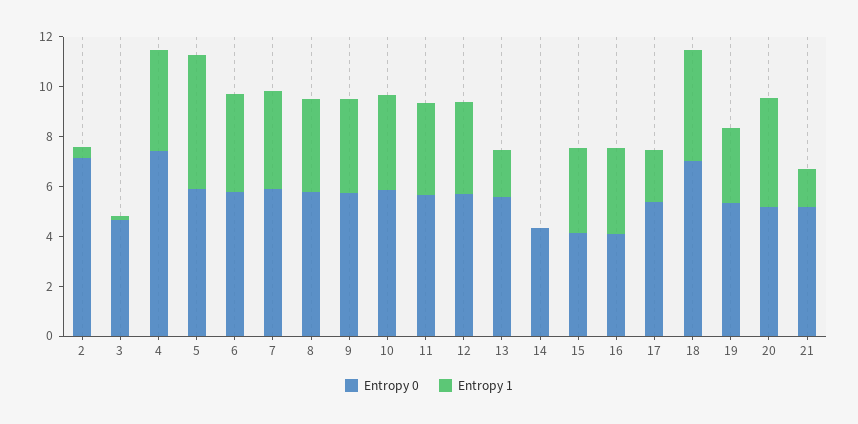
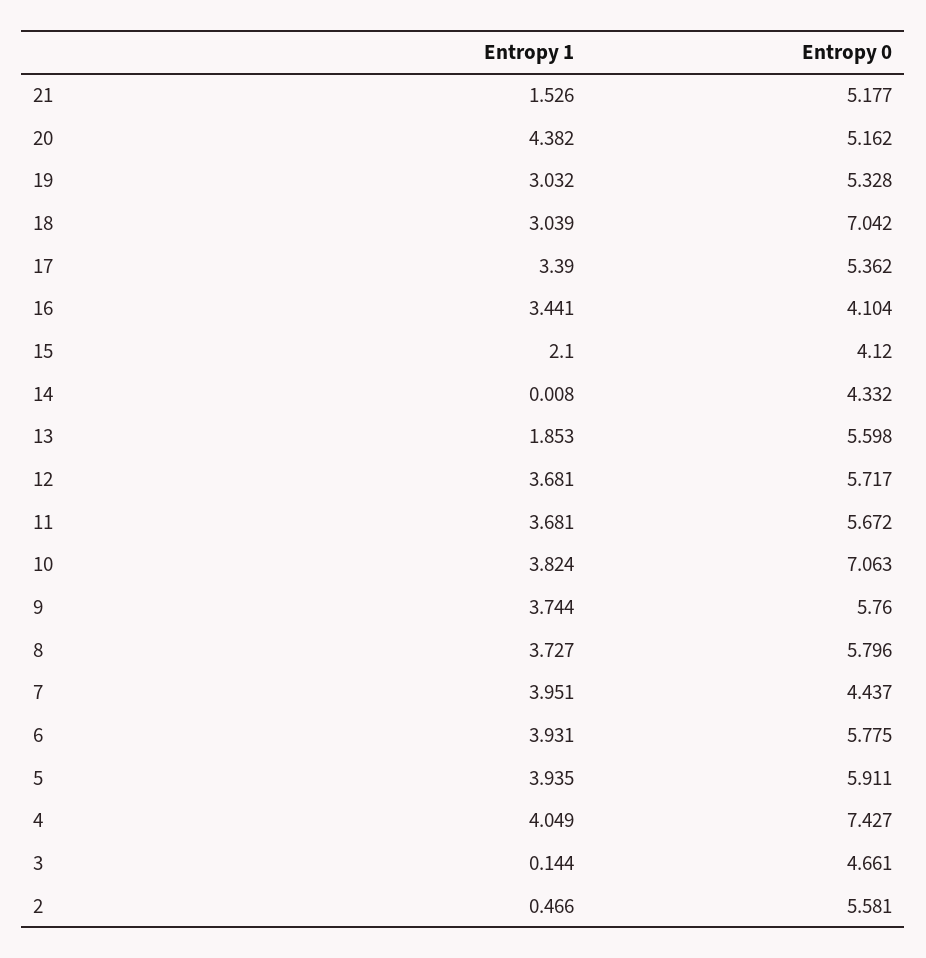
  {
    "Entropy 0": {
-     "2": 7,
+     "2": 5.581,
      "3": 4.661,
      "4": 7.427,
      "5": 5.911,
      "6": 5.775,
-     "7": 6,
+     "7": 4.437,
      "8": 5.796,
      "9": 5.76,
-     "10": 6,
+     "10": 7.063,
      "11": 5.672,
      "12": 5.717,
      "13": 5.598,
      "14": 4.332,
      "15": 4.12,
      "16": 4.104,
      "17": 5.362,
      "18": 7.042,
      "19": 5.328,
      "20": 5.162,
      "21": 5.177
    },
    "Entropy 1": {
      "2": 0.466,
      "3": 0.144,
      "4": 4.049,
-     "5": 5.5,
+     "5": 3.935,
      "6": 3.931,
      "7": 3.951,
      "8": 3.727,
      "9": 3.744,
      "10": 3.824,
      "11": 3.681,
      "12": 3.681,
      "13": 1.853,
      "14": 0.008,
-     "15": 3.5,
+     "15": 2.1,
      "16": 3.441,
-     "17": 2,
+     "17": 3.39,
-     "18": 4.5,
+     "18": 3.039,
      "19": 3.032,
      "20": 4.382,
      "21": 1.526
    }
  }

